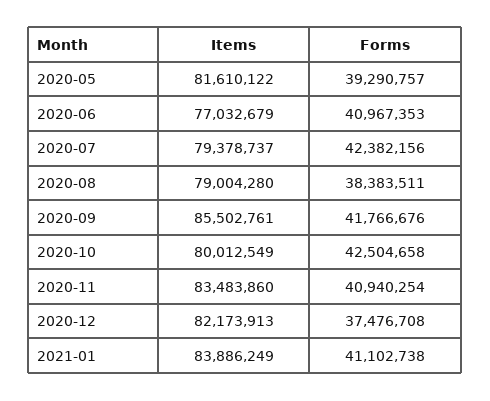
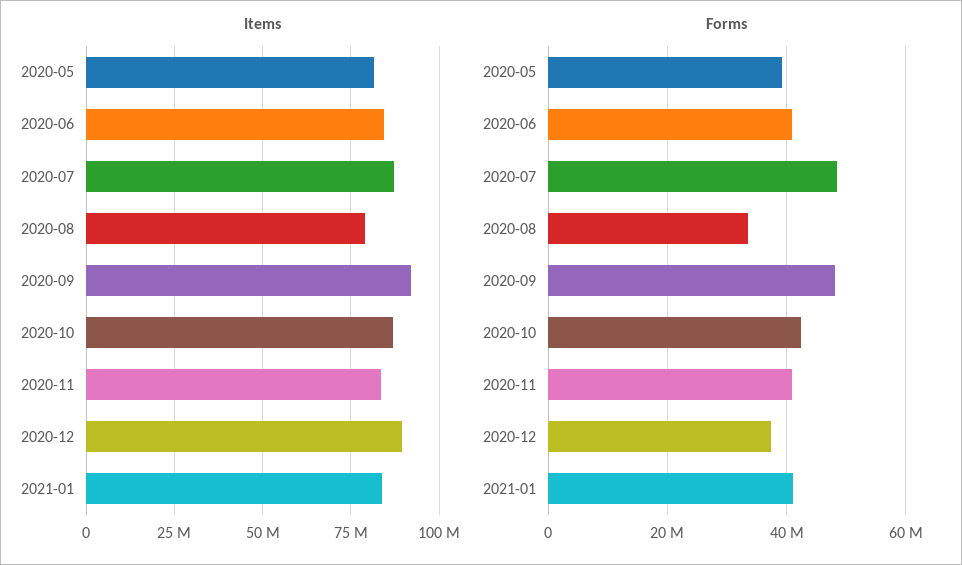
  {
    "Items": {
      "2020-05": 81610122,
-     "2020-06": 77032679,
+     "2020-06": 85000000,
-     "2020-07": 79378737,
+     "2020-07": 87500000,
      "2020-08": 79004280,
-     "2020-09": 85502761,
+     "2020-09": 92500000,
-     "2020-10": 80012549,
+     "2020-10": 87500000,
      "2020-11": 83483860,
-     "2020-12": 82173913,
+     "2020-12": 90000000,
      "2021-01": 83886249
    },
    "Forms": {
      "2020-05": 39290757,
      "2020-06": 40967353,
-     "2020-07": 42382156,
+     "2020-07": 48000000,
-     "2020-08": 38383511,
+     "2020-08": 34000000,
-     "2020-09": 41766676,
+     "2020-09": 48000000,
      "2020-10": 42504658,
      "2020-11": 40940254,
      "2020-12": 37476708,
      "2021-01": 41102738
    }
  }

